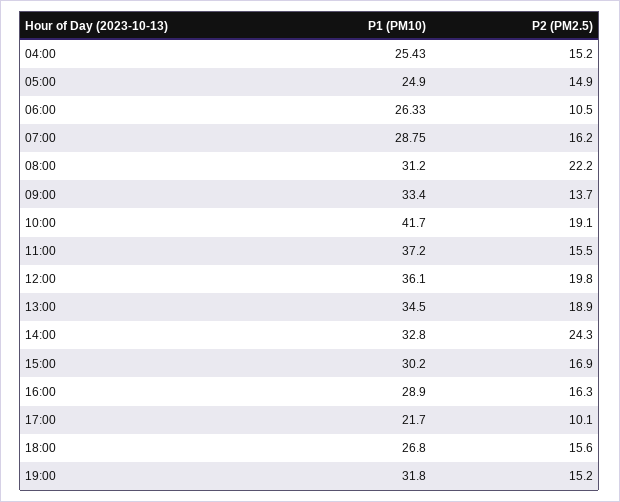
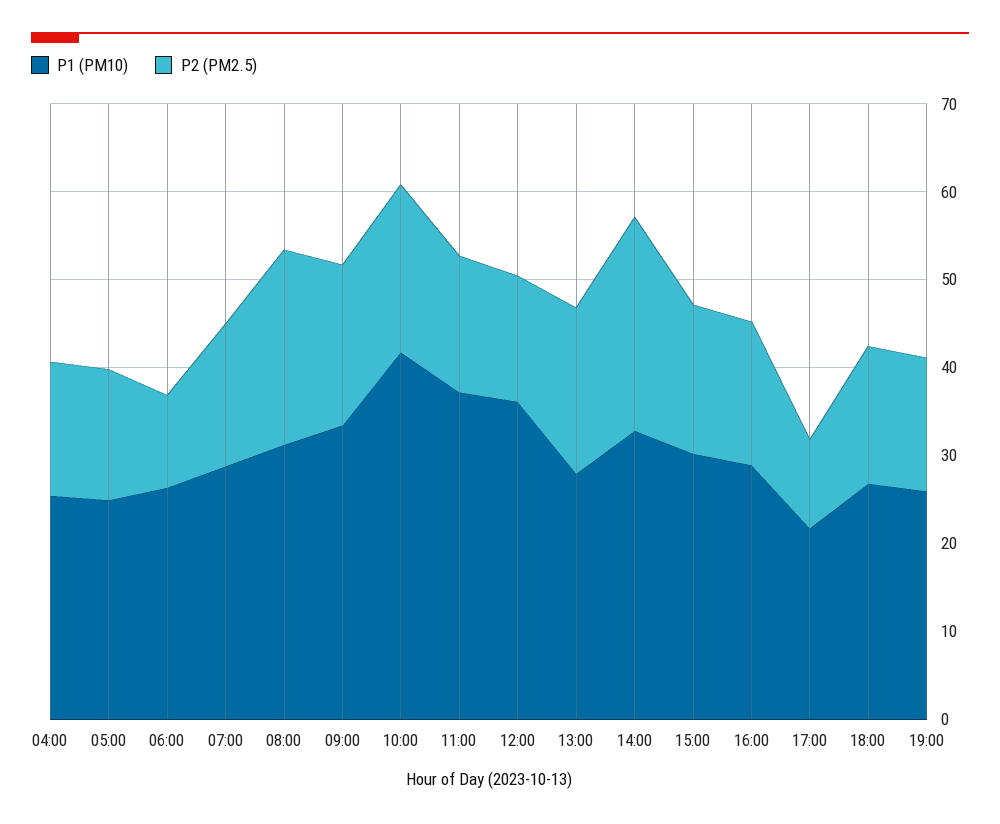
  {
    "P1 (PM10)": {
      "04:00": 25.43,
      "05:00": 24.9,
      "06:00": 26.33,
      "07:00": 28.75,
      "08:00": 31.2,
      "09:00": 33.4,
      "10:00": 41.7,
      "11:00": 37.2,
      "12:00": 36.1,
-     "13:00": 34.5,
+     "13:00": 28,
      "14:00": 32.8,
      "15:00": 30.2,
      "16:00": 28.9,
      "17:00": 21.7,
      "18:00": 26.8,
-     "19:00": 31.8
+     "19:00": 26
    },
    "P2 (PM2.5)": {
      "04:00": 15.2,
      "05:00": 14.9,
      "06:00": 10.5,
      "07:00": 16.2,
      "08:00": 22.2,
-     "09:00": 13.7,
+     "09:00": 18,
      "10:00": 19.1,
      "11:00": 15.5,
-     "12:00": 19.8,
+     "12:00": 14,
      "13:00": 18.9,
      "14:00": 24.3,
      "15:00": 16.9,
      "16:00": 16.3,
      "17:00": 10.1,
      "18:00": 15.6,
      "19:00": 15.2
    }
  }

